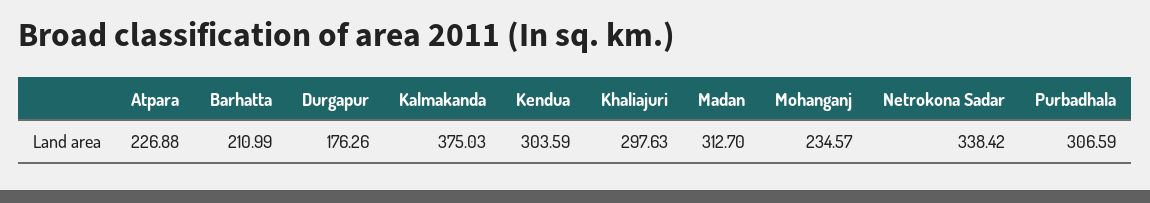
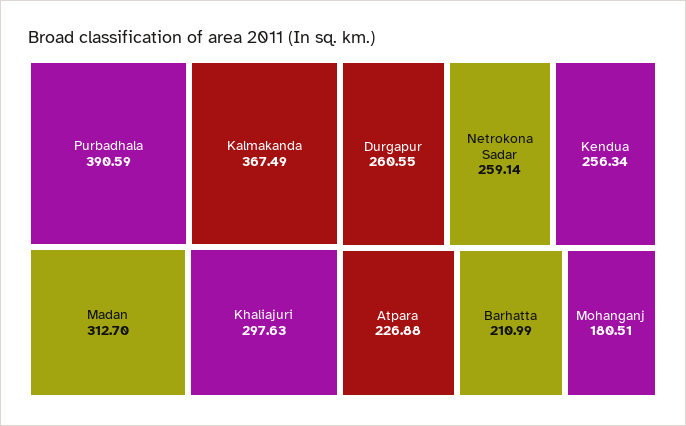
  {
    "Atpara": 226.88,
    "Barhatta": 210.99,
-   "Durgapur": 176.26,
+   "Durgapur": 260.55,
-   "Kalmakanda": 375.03,
+   "Kalmakanda": 367.49,
-   "Kendua": 303.59,
+   "Kendua": 256.34,
    "Khaliajuri": 297.63,
    "Madan": 312.7,
-   "Mohanganj": 234.57,
+   "Mohanganj": 180.51,
-   "Netrokona Sadar": 338.42,
+   "Netrokona Sadar": 259.14,
-   "Purbadhala": 306.59
+   "Purbadhala": 390.59
  }

